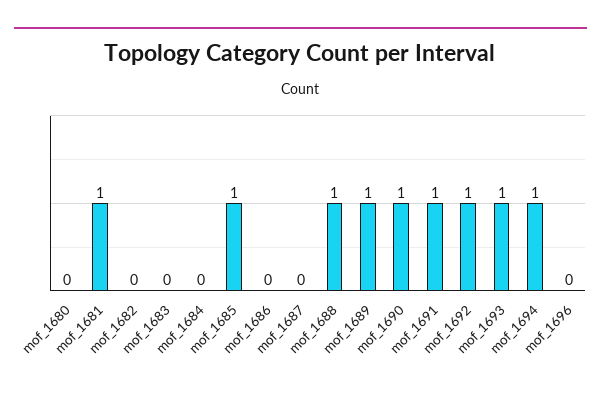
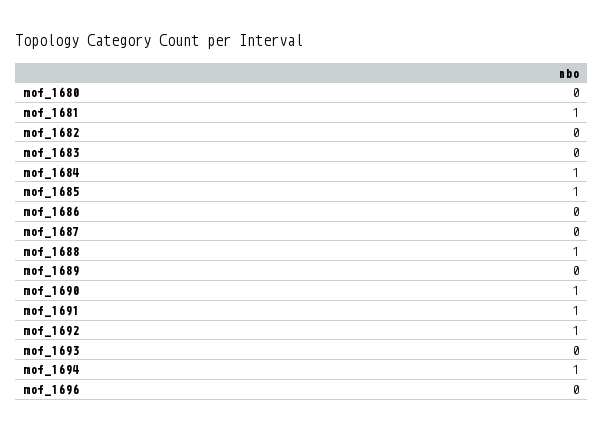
  {
    "mof_1680": 0,
    "mof_1681": 1,
    "mof_1682": 0,
    "mof_1683": 0,
-   "mof_1684": 0,
+   "mof_1684": 1,
    "mof_1685": 1,
    "mof_1686": 0,
    "mof_1687": 0,
    "mof_1688": 1,
-   "mof_1689": 1,
+   "mof_1689": 0,
    "mof_1690": 1,
    "mof_1691": 1,
    "mof_1692": 1,
-   "mof_1693": 1,
+   "mof_1693": 0,
    "mof_1694": 1,
    "mof_1696": 0
  }

